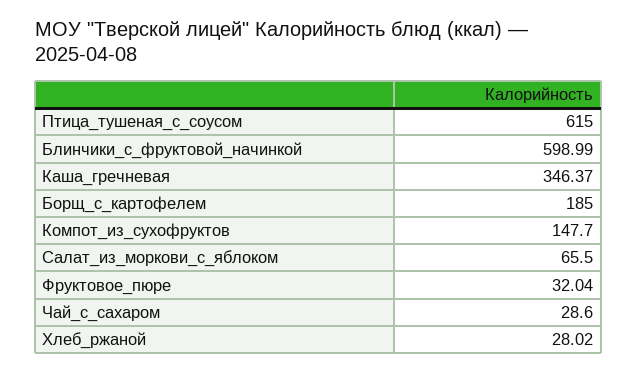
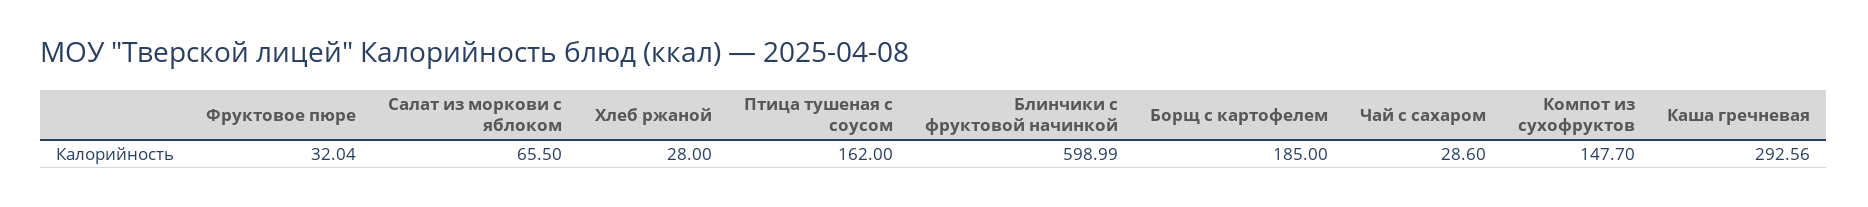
  {
-   "Птица_тушеная_с_соусом": 615,
+   "Птица_тушеная_с_соусом": 162,
    "Блинчики_с_фруктовой_начинкой": 598.99,
-   "Каша_гречневая": 346.37,
+   "Каша_гречневая": 292.56,
    "Борщ_с_картофелем": 185,
    "Компот_из_сухофруктов": 147.7,
    "Салат_из_моркови_с_яблоком": 65.5,
    "Фруктовое_пюре": 32.04,
    "Чай_с_сахаром": 28.6,
-   "Хлеб_ржаной": 28.02
+   "Хлеб_ржаной": 28
  }

